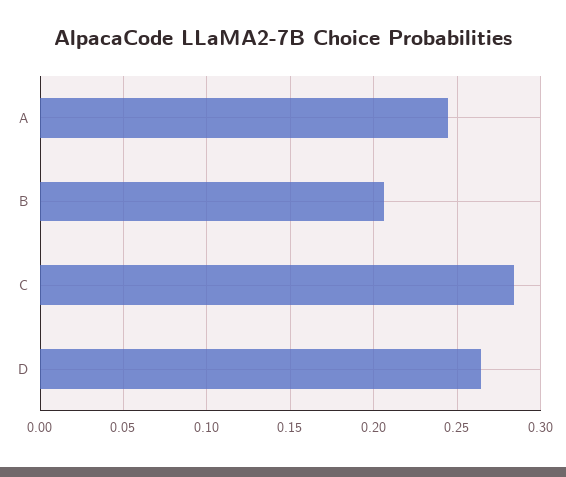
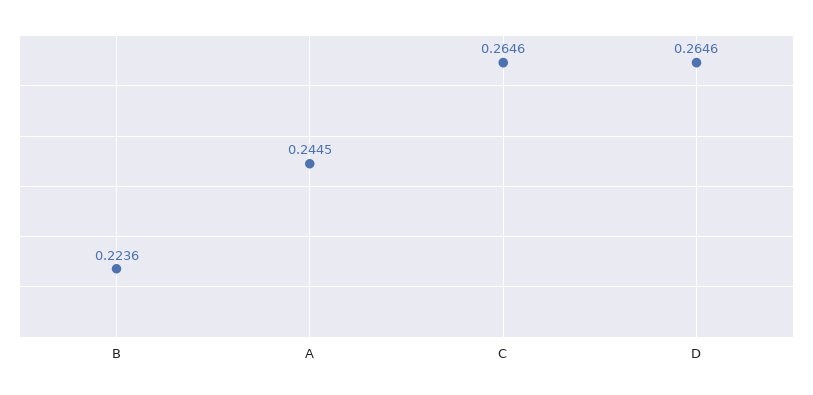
  {
    "A": 0.2445,
-   "B": 0.205,
+   "B": 0.2236,
-   "C": 0.285,
+   "C": 0.2646,
    "D": 0.2646
  }

